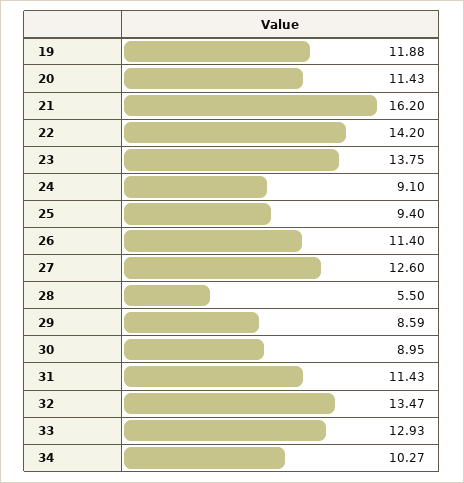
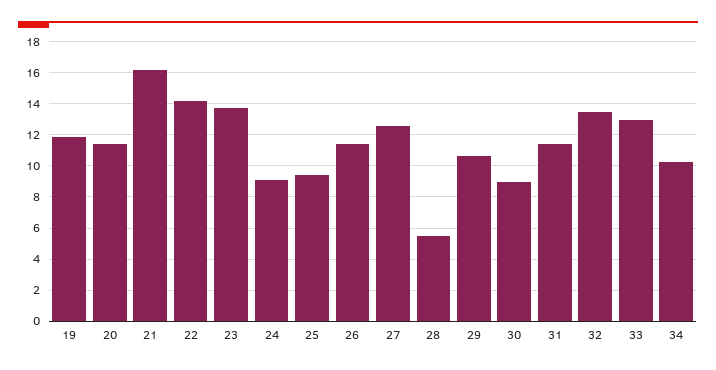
  {
    "19": 11.88,
    "20": 11.43,
    "21": 16.2,
    "22": 14.2,
    "23": 13.75,
    "24": 9.1,
    "25": 9.4,
    "26": 11.4,
    "27": 12.6,
    "28": 5.5,
-   "29": 8.59,
+   "29": 10.5,
    "30": 8.95,
    "31": 11.43,
    "32": 13.47,
    "33": 12.93,
    "34": 10.27
  }

